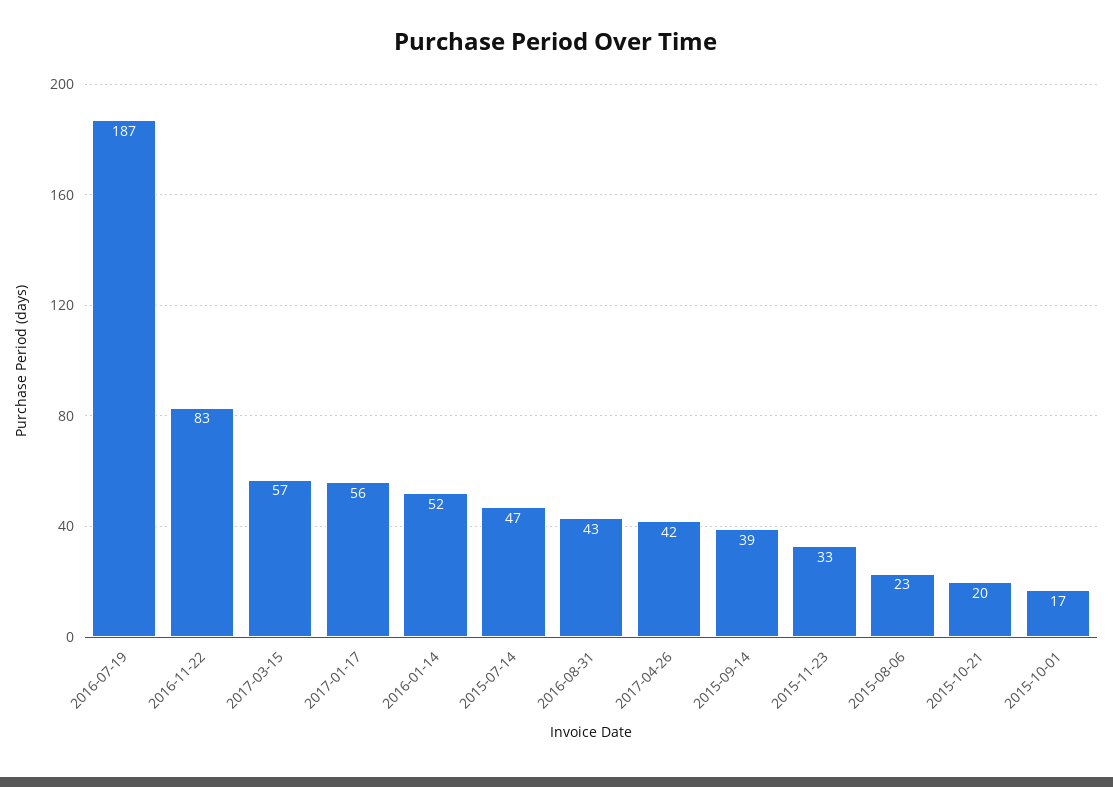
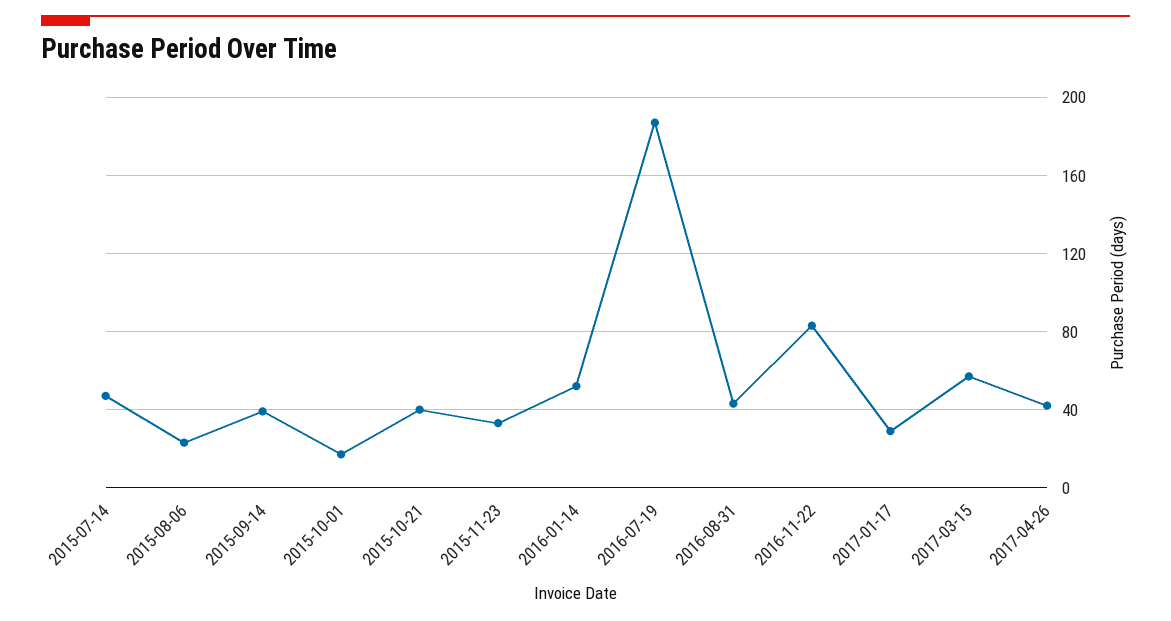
  {
    "2016-07-19": 187,
    "2016-11-22": 83,
    "2017-03-15": 57,
-   "2017-01-17": 56,
+   "2017-01-17": 30,
    "2016-01-14": 52,
    "2015-07-14": 47,
    "2016-08-31": 43,
    "2017-04-26": 42,
    "2015-09-14": 39,
    "2015-11-23": 33,
    "2015-08-06": 23,
-   "2015-10-21": 20,
+   "2015-10-21": 40,
    "2015-10-01": 17
  }

